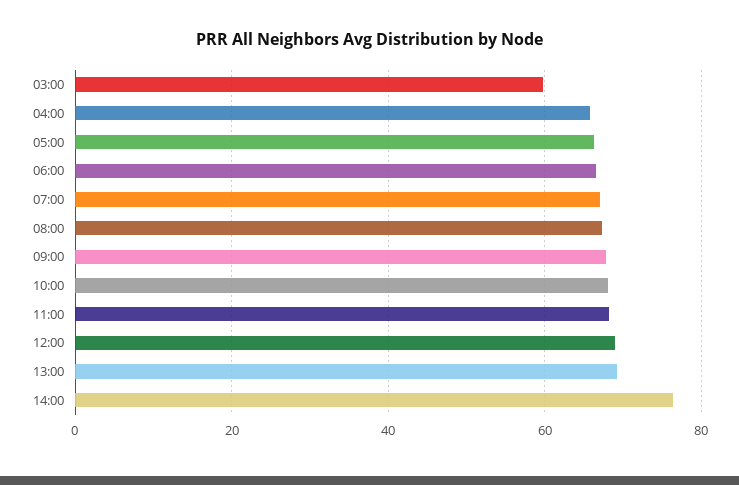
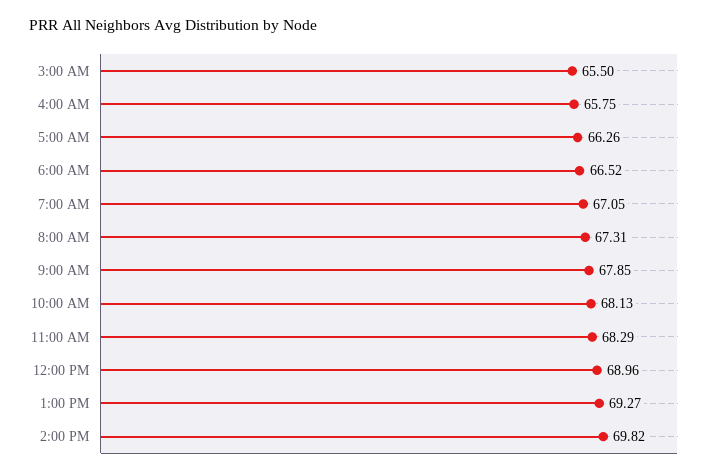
  {
-   "03:00": 60,
+   "03:00": 65.5,
    "04:00": 65.75,
    "05:00": 66.26,
    "06:00": 66.52,
    "07:00": 67.05,
    "08:00": 67.31,
    "09:00": 67.85,
    "10:00": 68.13,
    "11:00": 68.29,
    "12:00": 68.96,
    "13:00": 69.27,
-   "14:00": 76
+   "14:00": 69.82
  }

